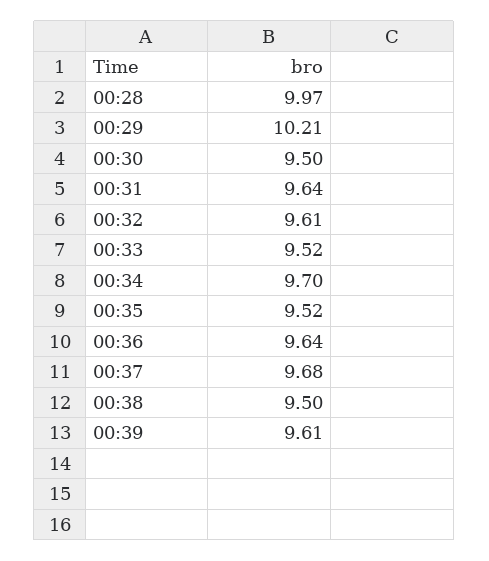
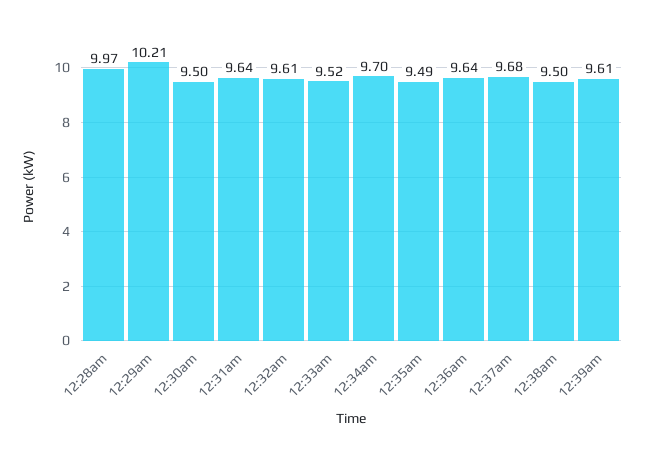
  {
    "00:28": 9.97,
    "00:29": 10.21,
    "00:30": 9.5,
    "00:31": 9.64,
    "00:32": 9.61,
    "00:33": 9.52,
    "00:34": 9.7,
-   "00:35": 9.52,
+   "00:35": 9.49,
    "00:36": 9.64,
    "00:37": 9.68,
    "00:38": 9.5,
    "00:39": 9.61
  }

